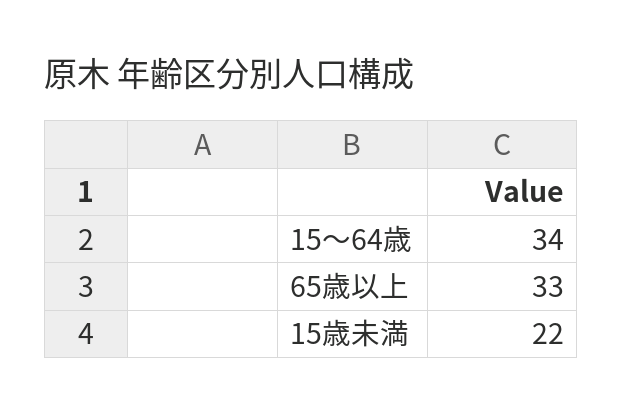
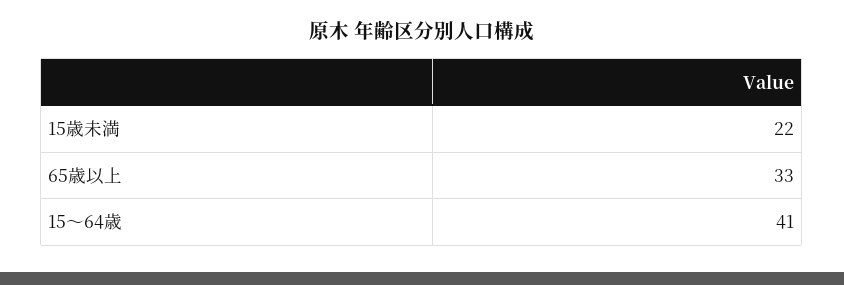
  {
-   "15～64歳": 34,
+   "15～64歳": 41,
    "65歳以上": 33,
    "15歳未満": 22
  }

